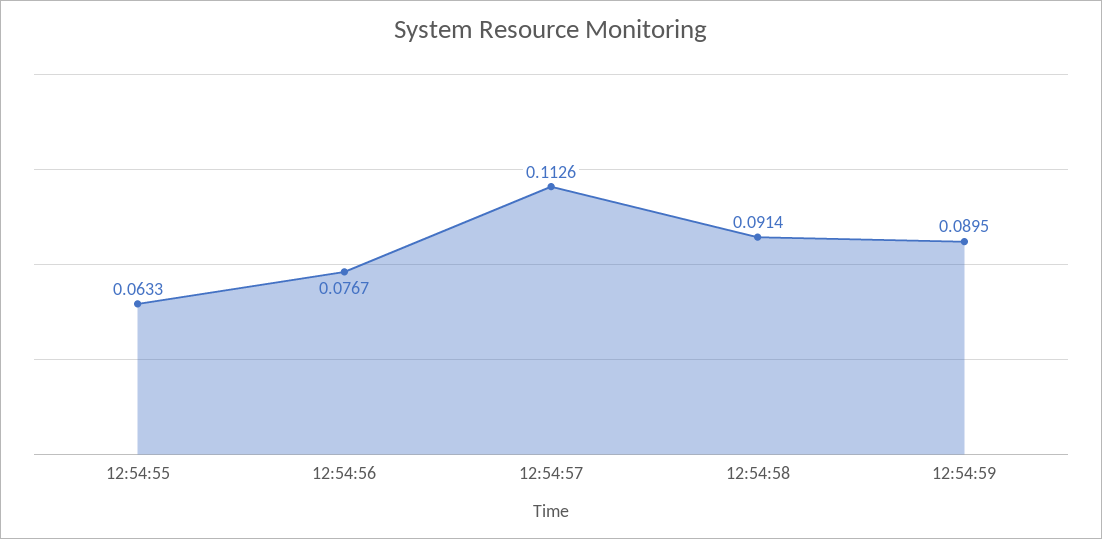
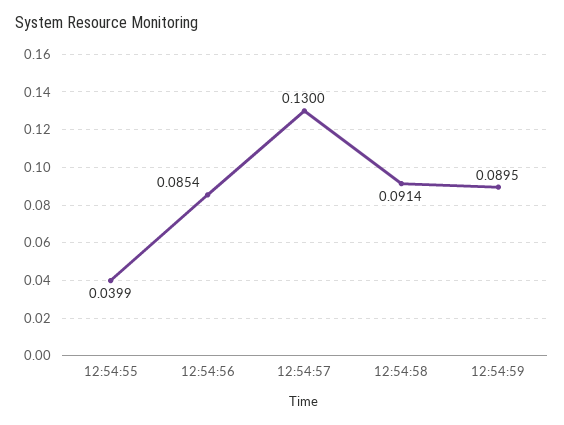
  {
-   "12:54:55": 0.0633,
+   "12:54:55": 0.0399,
-   "12:54:56": 0.0767,
+   "12:54:56": 0.0854,
-   "12:54:57": 0.1126,
+   "12:54:57": 0.13,
    "12:54:58": 0.0914,
    "12:54:59": 0.0895
  }

